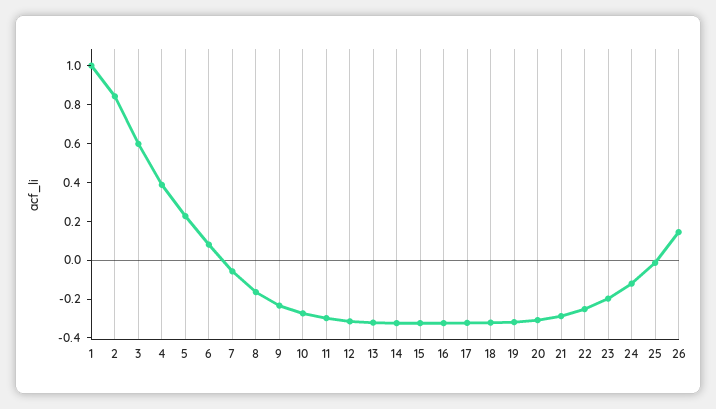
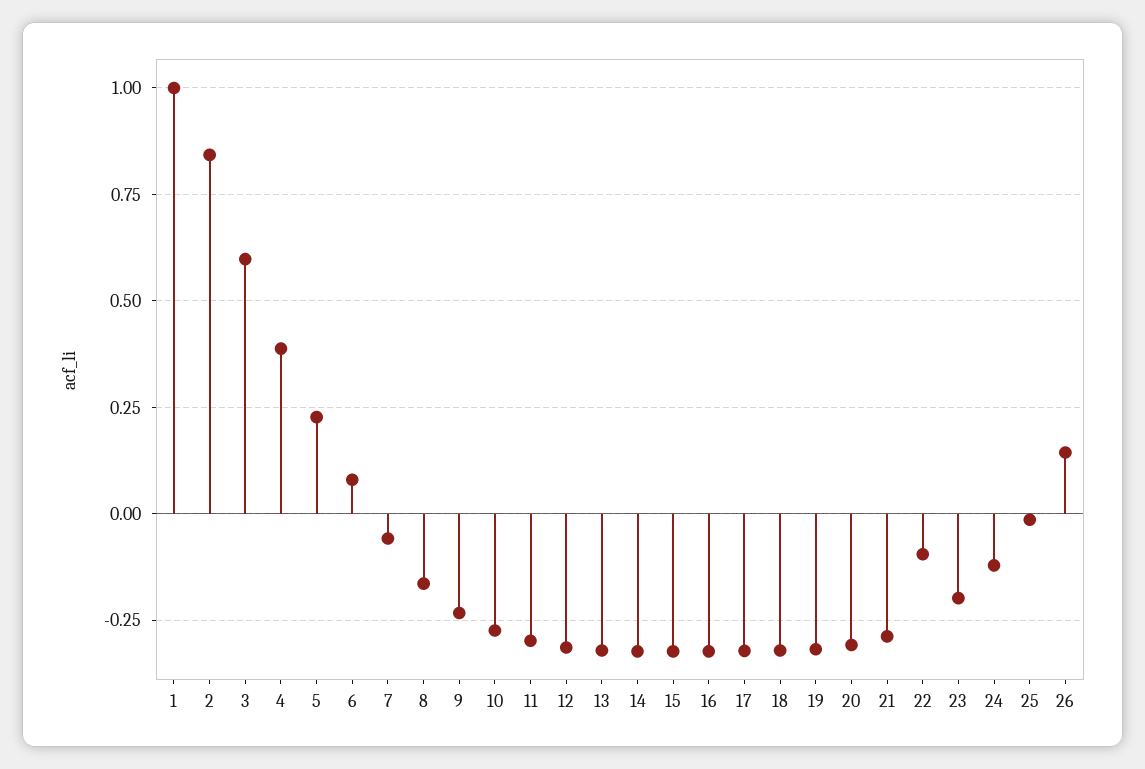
  {
    "1": 1,
    "2": 0.85,
    "3": 0.6,
    "4": 0.4,
    "5": 0.225,
    "6": 0.075,
    "7": -0.05,
    "8": -0.175,
    "9": -0.225,
    "10": -0.275,
    "11": -0.3,
    "12": -0.325,
    "13": -0.325,
    "14": -0.325,
    "15": -0.325,
    "16": -0.325,
    "17": -0.325,
    "18": -0.325,
    "19": -0.325,
    "20": -0.3,
    "21": -0.3,
-   "22": -0.25,
+   "22": -0.1,
    "23": -0.2,
    "24": -0.125,
    "25": -0.025,
    "26": 0.15
  }

